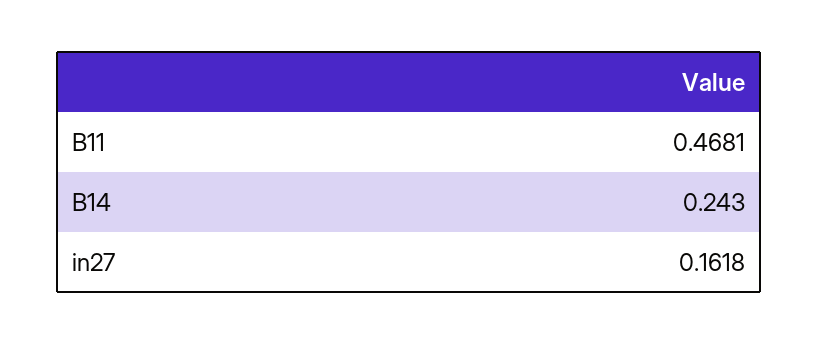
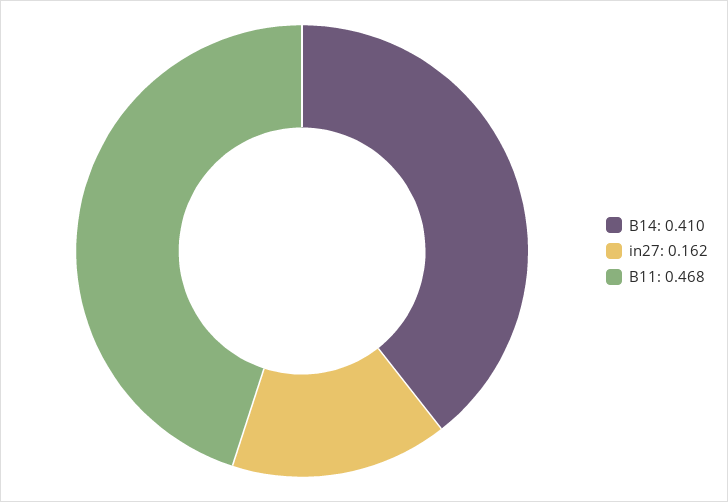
  {
    "B11": 0.4681,
-   "B14": 0.243,
+   "B14": 0.41,
    "in27": 0.1618
  }

